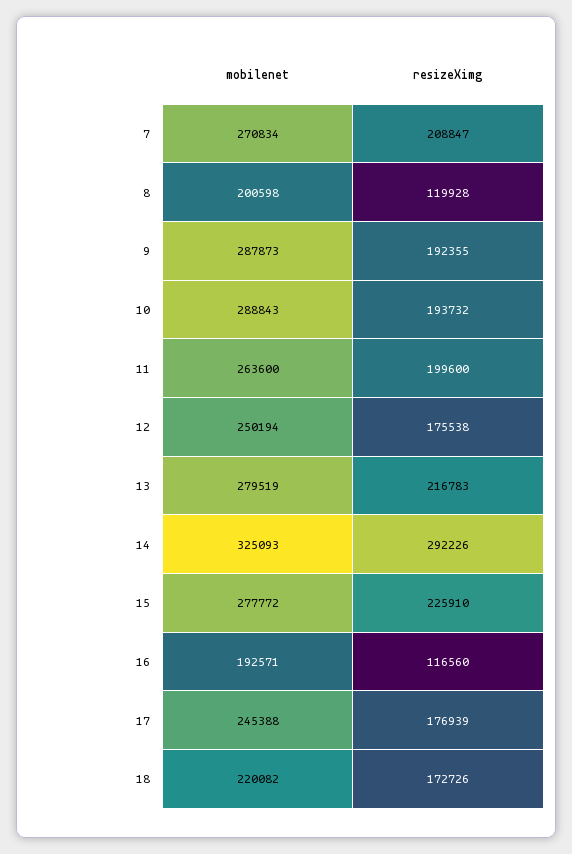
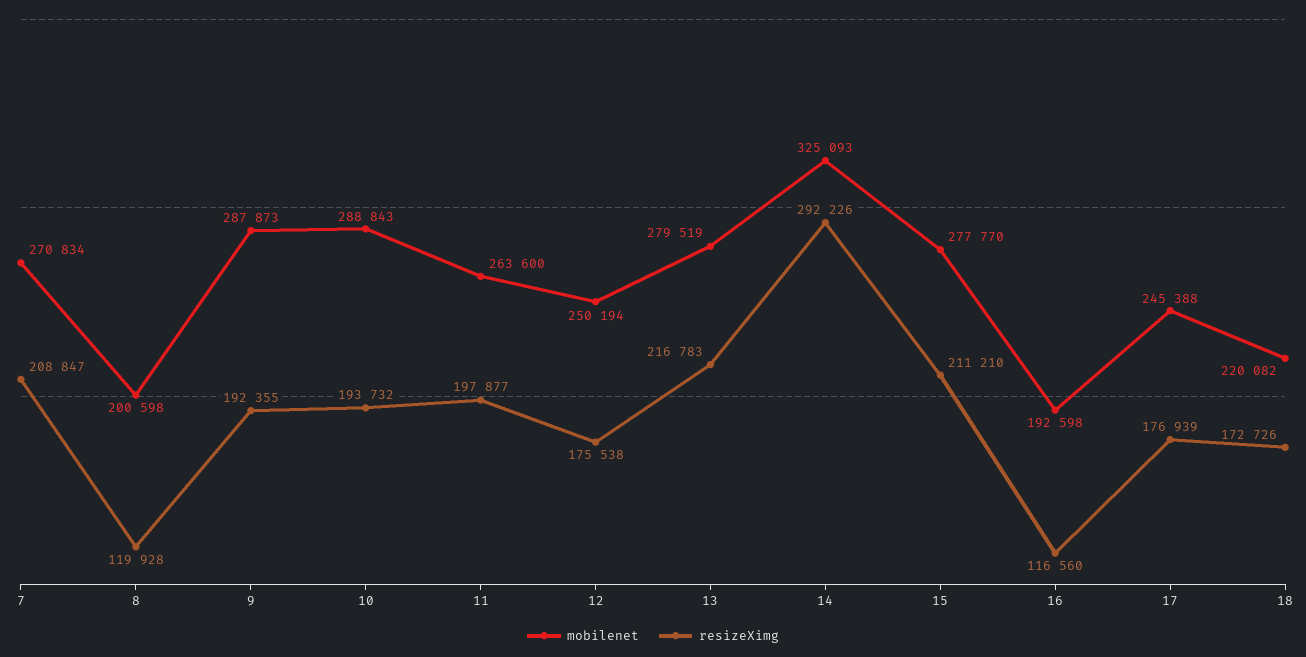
  {
    "mobilenet": {
      "7": 270834,
      "8": 200598,
      "9": 287873,
      "10": 288843,
      "11": 263600,
      "12": 250194,
      "13": 279519,
      "14": 325093,
-     "15": 277772,
+     "15": 277770,
-     "16": 192571,
+     "16": 192598,
      "17": 245388,
      "18": 220082
    },
    "resizeXimg": {
      "7": 208847,
      "8": 119928,
      "9": 192355,
      "10": 193732,
-     "11": 199600,
+     "11": 197877,
      "12": 175538,
      "13": 216783,
      "14": 292226,
-     "15": 225910,
+     "15": 211210,
      "16": 116560,
      "17": 176939,
      "18": 172726
    }
  }

